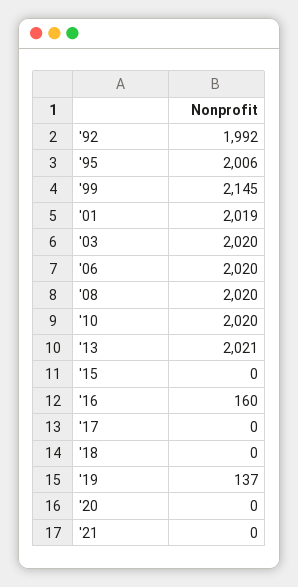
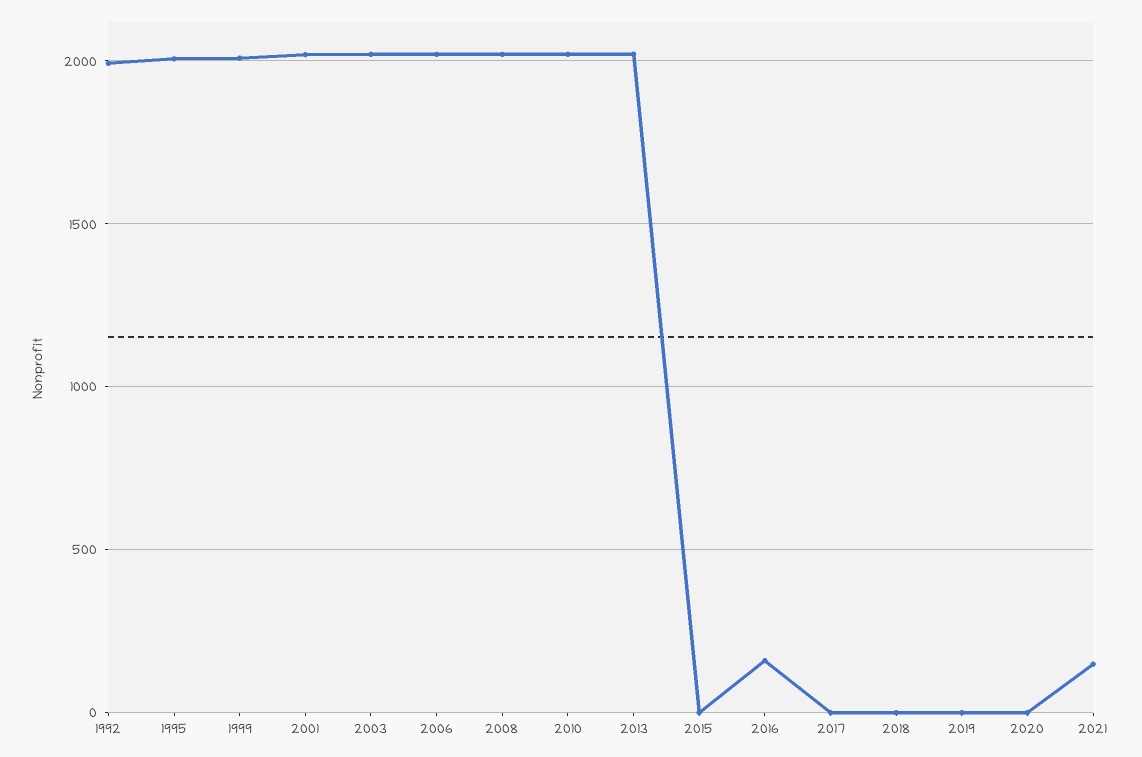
  {
    "'92": 1992,
    "'95": 2006,
-   "'99": 2145,
+   "'99": 2000,
    "'01": 2019,
    "'03": 2020,
    "'06": 2020,
    "'08": 2020,
    "'10": 2020,
    "'13": 2021,
    "'15": 0,
    "'16": 160,
    "'17": 0,
    "'18": 0,
-   "'19": 137,
+   "'19": 0,
    "'20": 0,
-   "'21": 0
+   "'21": 150
  }

